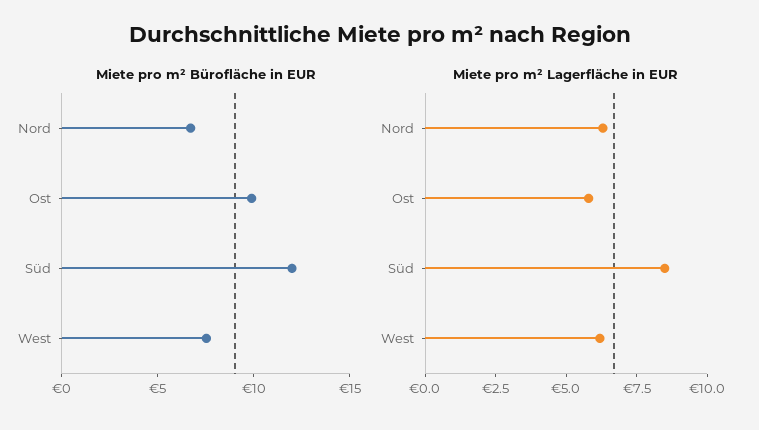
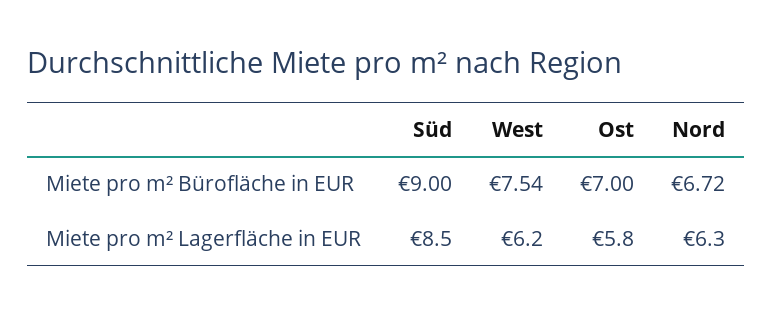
  {
    "Miete pro m² Bürofläche in EUR": {
      "Nord": 6.72,
-     "Ost": 10,
+     "Ost": 7,
-     "Süd": 12,
+     "Süd": 9,
      "West": 7.54
    },
    "Miete pro m² Lagerfläche in EUR": {
      "Nord": 6.3,
      "Ost": 5.8,
      "Süd": 8.5,
      "West": 6.2
    }
  }

